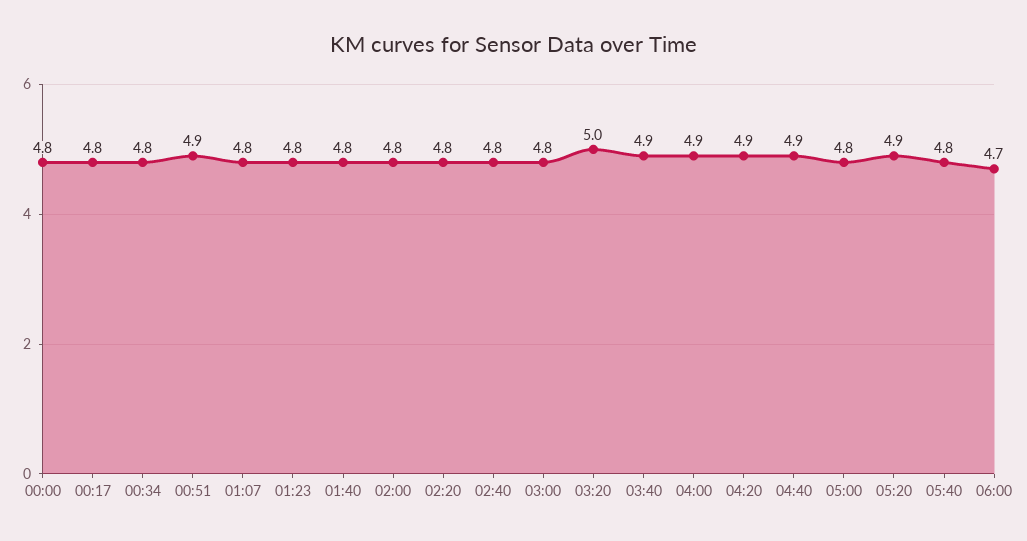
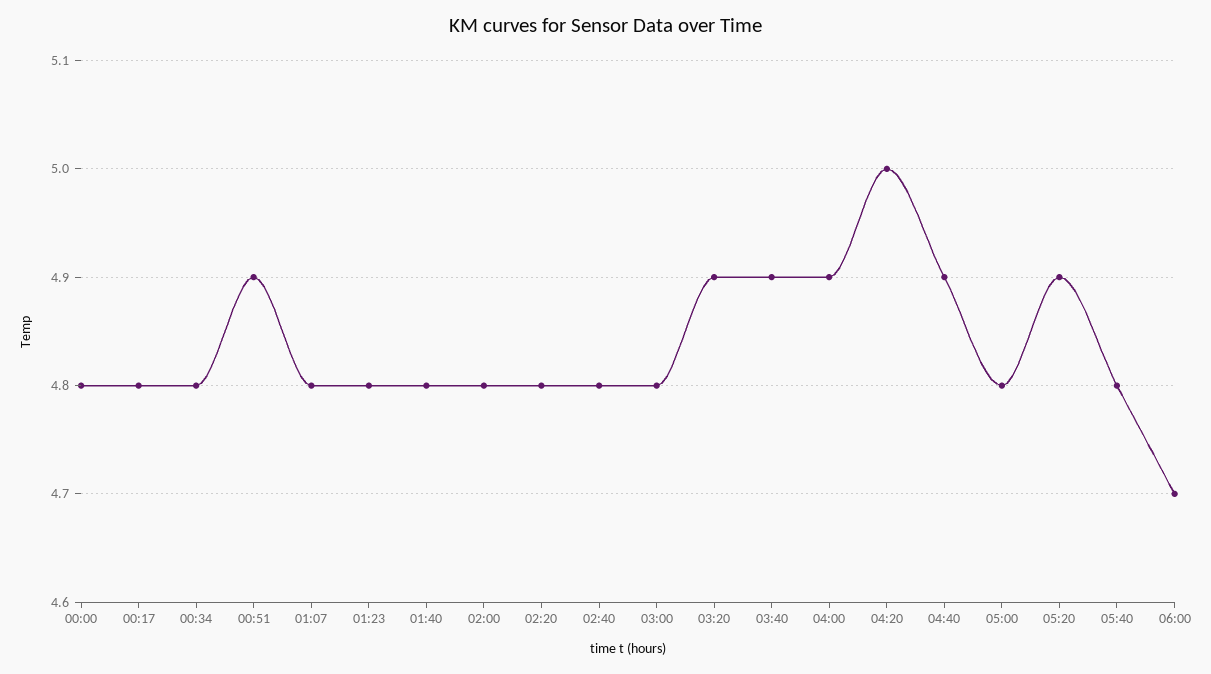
  {
    "00:00": 4.8,
    "00:17": 4.8,
    "00:34": 4.8,
    "00:51": 4.9,
    "01:07": 4.8,
    "01:23": 4.8,
    "01:40": 4.8,
    "02:00": 4.8,
    "02:20": 4.8,
    "02:40": 4.8,
    "03:00": 4.8,
-   "03:20": 5,
+   "03:20": 4.9,
    "03:40": 4.9,
    "04:00": 4.9,
-   "04:20": 4.9,
+   "04:20": 5,
    "04:40": 4.9,
    "05:00": 4.8,
    "05:20": 4.9,
    "05:40": 4.8,
    "06:00": 4.7
  }

